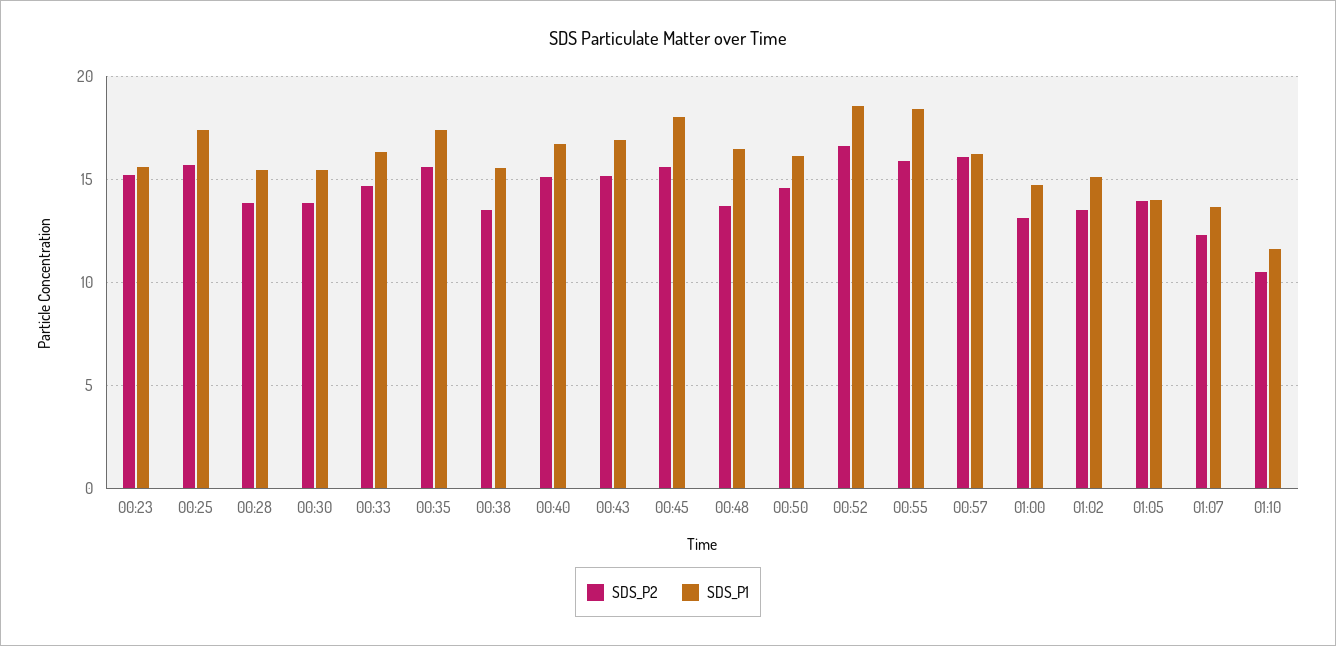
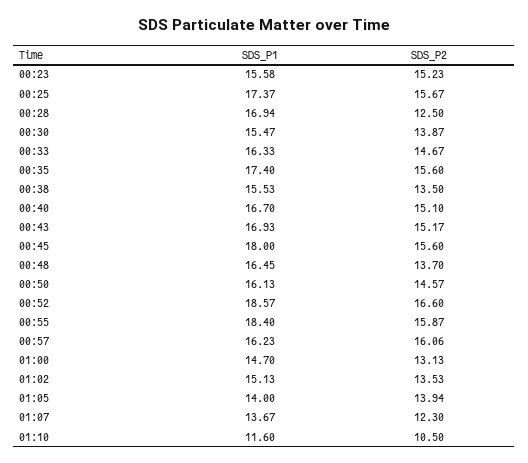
  {
    "SDS_P2": {
      "00:23": 15.23,
      "00:25": 15.67,
-     "00:28": 14,
+     "00:28": 12.5,
      "00:30": 13.87,
      "00:33": 14.67,
      "00:35": 15.6,
      "00:38": 13.5,
      "00:40": 15.1,
      "00:43": 15.17,
      "00:45": 15.6,
      "00:48": 13.7,
      "00:50": 14.57,
      "00:52": 16.6,
      "00:55": 15.87,
      "00:57": 16.06,
      "01:00": 13.13,
      "01:02": 13.53,
      "01:05": 13.94,
      "01:07": 12.3,
      "01:10": 10.5
    },
    "SDS_P1": {
      "00:23": 15.58,
      "00:25": 17.37,
-     "00:28": 15.5,
+     "00:28": 16.94,
      "00:30": 15.47,
      "00:33": 16.33,
      "00:35": 17.4,
      "00:38": 15.53,
      "00:40": 16.7,
      "00:43": 16.93,
      "00:45": 18,
      "00:48": 16.45,
      "00:50": 16.13,
      "00:52": 18.57,
      "00:55": 18.4,
      "00:57": 16.23,
      "01:00": 14.7,
      "01:02": 15.13,
      "01:05": 14,
      "01:07": 13.67,
      "01:10": 11.6
    }
  }

